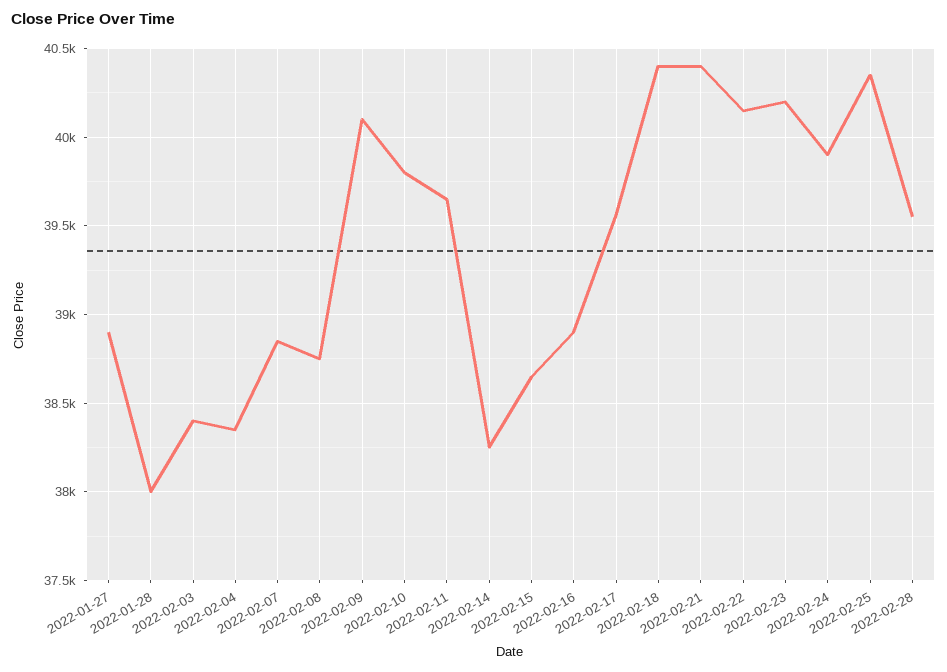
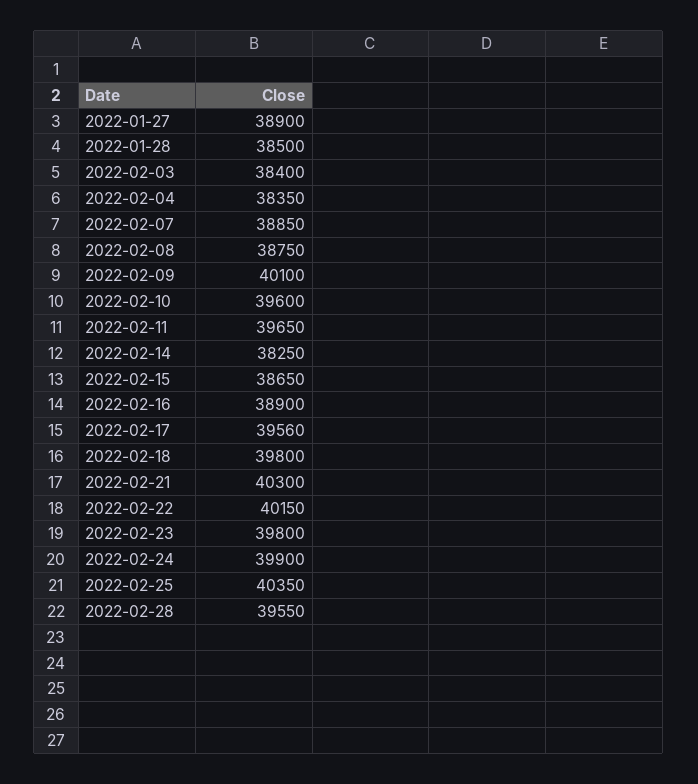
  {
    "2022-01-27": 38900,
-   "2022-01-28": 38000,
+   "2022-01-28": 38500,
    "2022-02-03": 38400,
    "2022-02-04": 38350,
    "2022-02-07": 38850,
    "2022-02-08": 38750,
    "2022-02-09": 40100,
-   "2022-02-10": 39800,
+   "2022-02-10": 39600,
    "2022-02-11": 39650,
    "2022-02-14": 38250,
    "2022-02-15": 38650,
    "2022-02-16": 38900,
    "2022-02-17": 39560,
-   "2022-02-18": 40400,
+   "2022-02-18": 39800,
-   "2022-02-21": 40400,
+   "2022-02-21": 40300,
    "2022-02-22": 40150,
-   "2022-02-23": 40200,
+   "2022-02-23": 39800,
    "2022-02-24": 39900,
    "2022-02-25": 40350,
    "2022-02-28": 39550
  }

